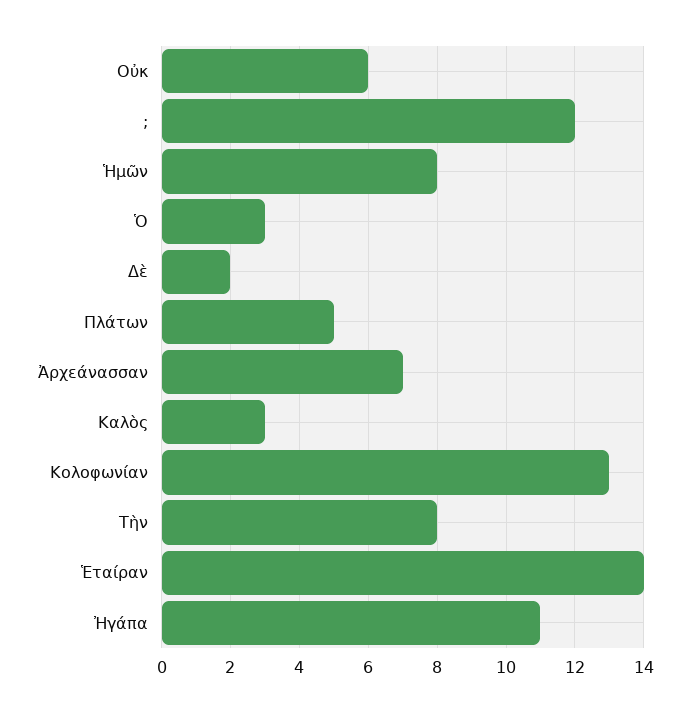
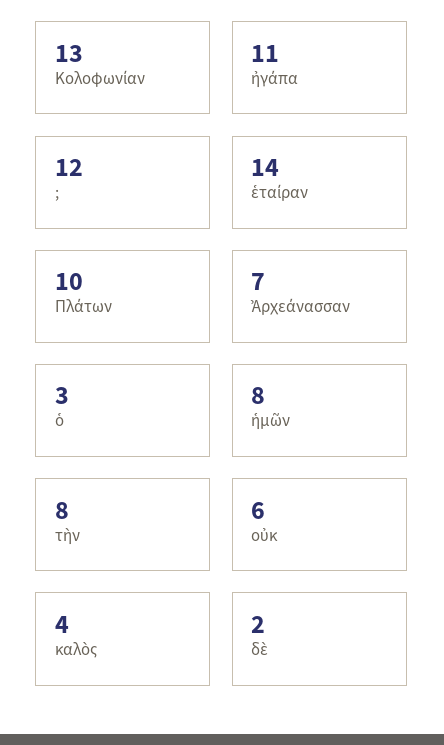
  {
    "Οὐκ": 6,
    ";": 12,
    "Ἡμῶν": 8,
    "Ὁ": 3,
    "Δὲ": 2,
-   "Πλάτων": 5,
+   "Πλάτων": 10,
    "Ἀρχεάνασσαν": 7,
-   "Καλὸς": 3,
+   "Καλὸς": 4,
    "Κολοφωνίαν": 13,
    "Τὴν": 8,
    "Ἑταίραν": 14,
    "Ἠγάπα": 11
  }

